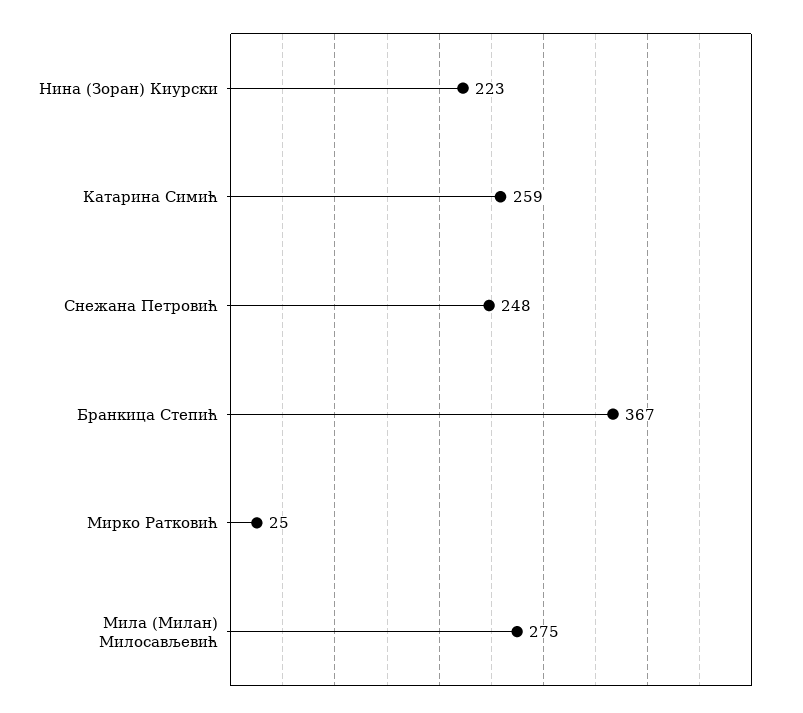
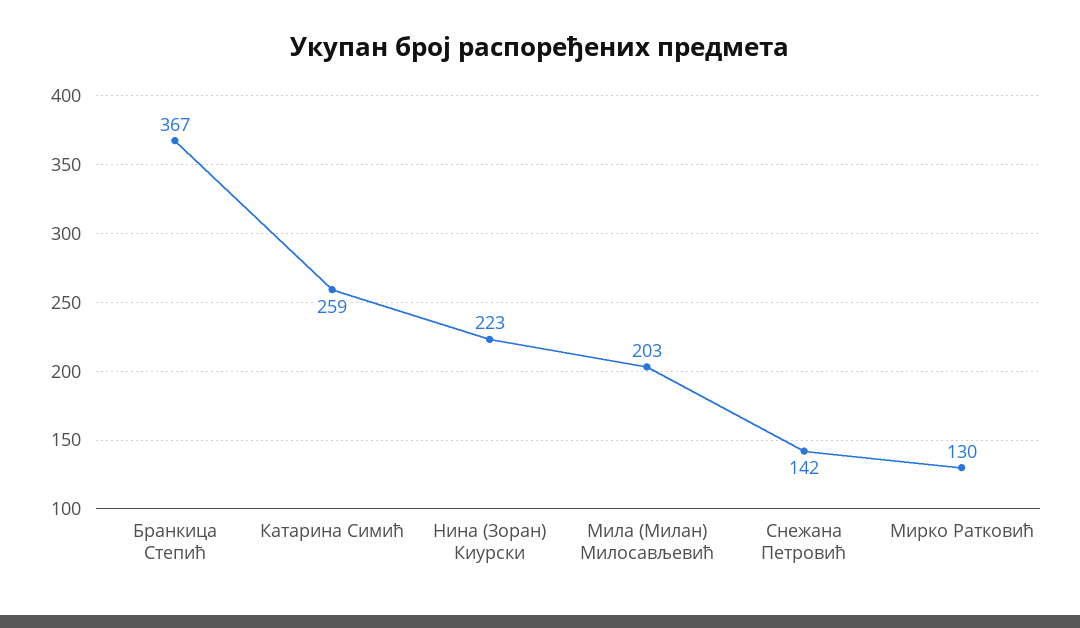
  {
    "Нина (Зоран) Киурски": 223,
    "Катарина Симић": 259,
-   "Снежана Петровић": 248,
+   "Снежана Петровић": 142,
    "Бранкица Степић": 367,
-   "Мирко Ратковић": 25,
+   "Мирко Ратковић": 130,
-   "Мила (Милан) Милосављевић": 275
+   "Мила (Милан) Милосављевић": 203
  }

